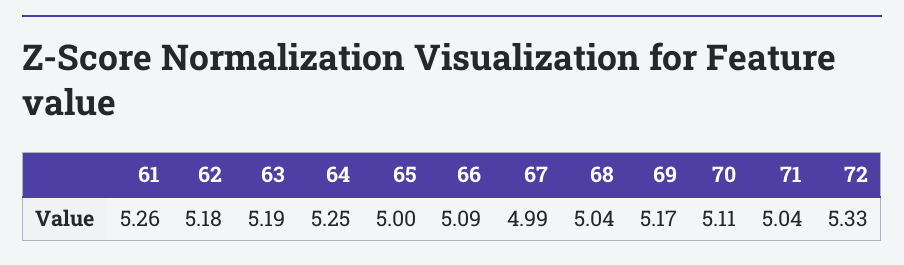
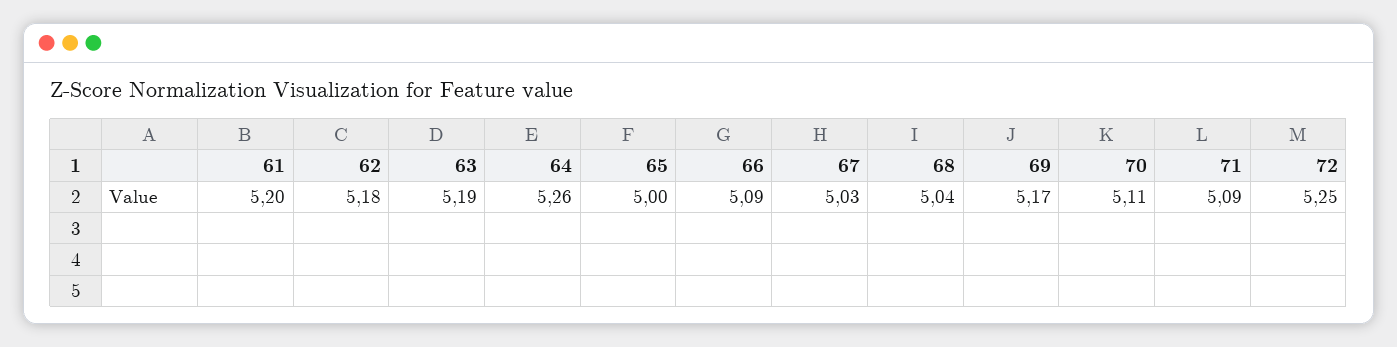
  {
-   "61": 5.26,
+   "61": 5.2,
    "62": 5.18,
    "63": 5.19,
-   "64": 5.25,
+   "64": 5.26,
    "65": 5,
    "66": 5.09,
-   "67": 4.99,
+   "67": 5.03,
    "68": 5.04,
    "69": 5.17,
    "70": 5.11,
-   "71": 5.04,
+   "71": 5.09,
-   "72": 5.33
+   "72": 5.25
  }

